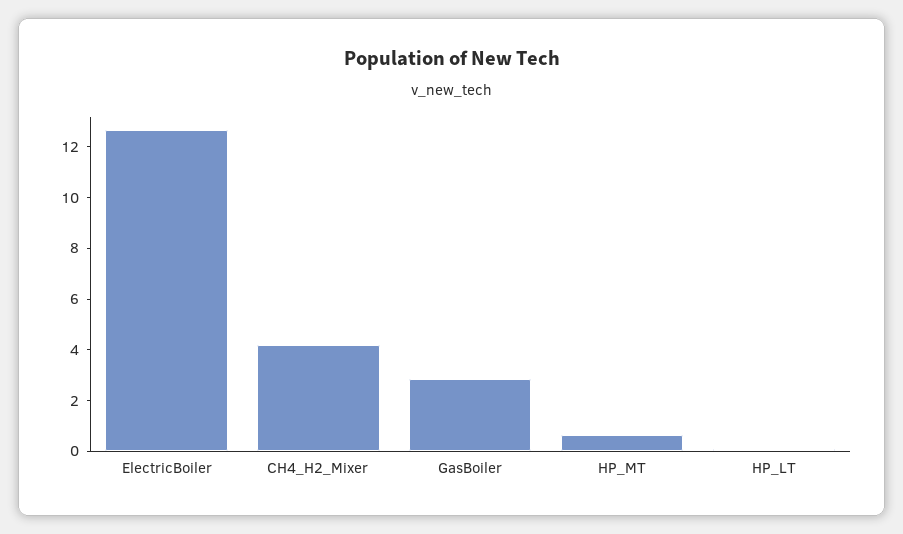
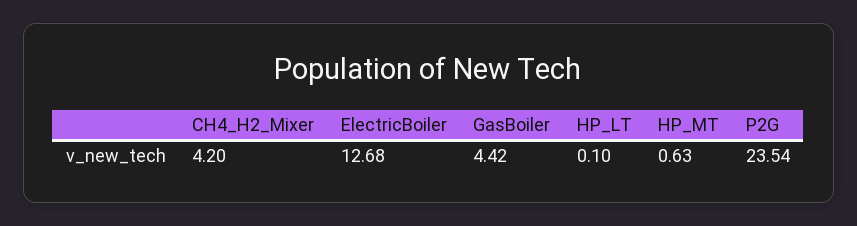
  {
    "ElectricBoiler": 12.68,
    "CH4_H2_Mixer": 4.2,
-   "GasBoiler": 3,
+   "GasBoiler": 4.42,
    "HP_MT": 0.63,
-   "HP_LT": 0.1
+   "HP_LT": 0.1,
+   "P2G": 23.54
  }

